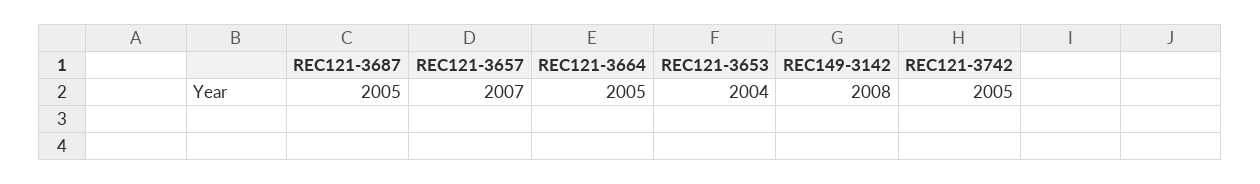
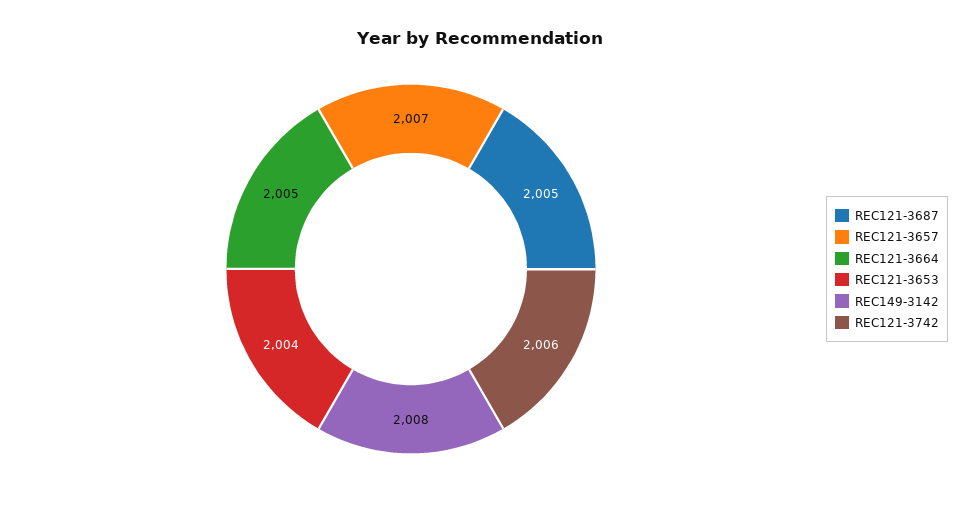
  {
    "REC121-3687": 2005,
    "REC121-3657": 2007,
    "REC121-3664": 2005,
    "REC121-3653": 2004,
    "REC149-3142": 2008,
-   "REC121-3742": 2005
+   "REC121-3742": 2006
  }

